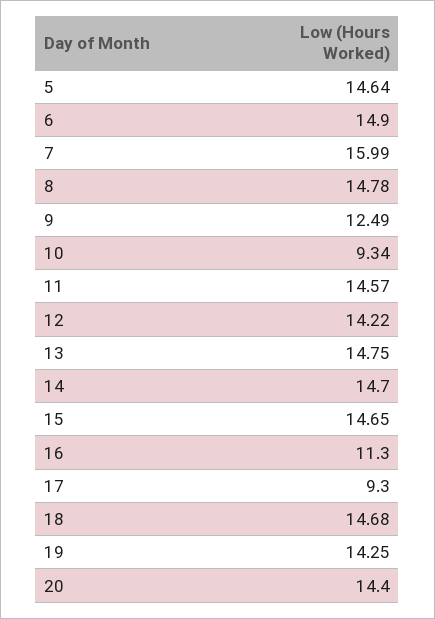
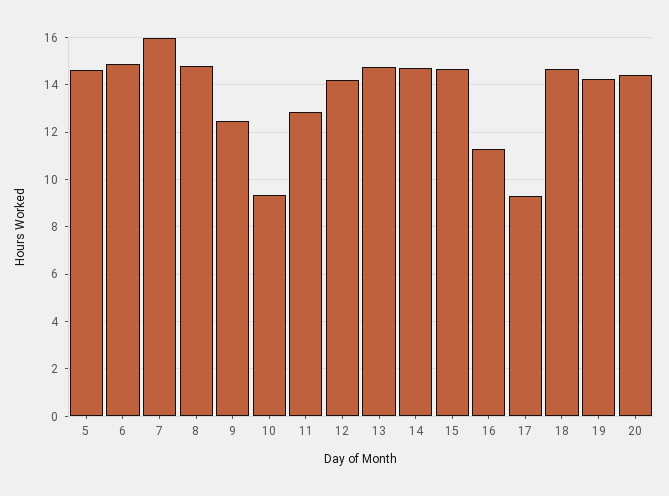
  {
    "5": 14.64,
    "6": 14.9,
    "7": 15.99,
    "8": 14.78,
    "9": 12.49,
    "10": 9.34,
-   "11": 14.57,
+   "11": 13,
    "12": 14.22,
    "13": 14.75,
    "14": 14.7,
    "15": 14.65,
    "16": 11.3,
    "17": 9.3,
    "18": 14.68,
    "19": 14.25,
    "20": 14.4
  }

